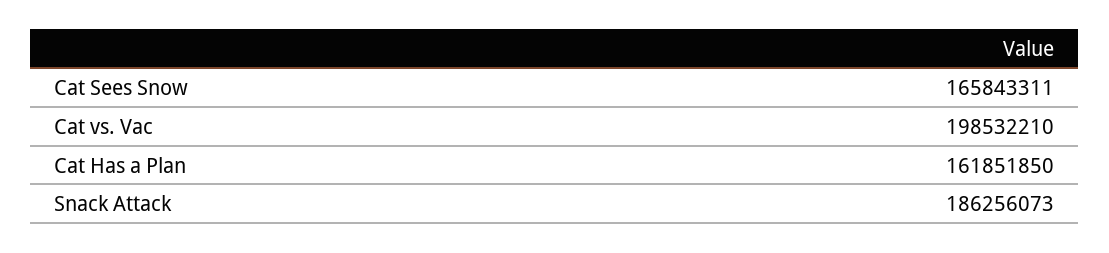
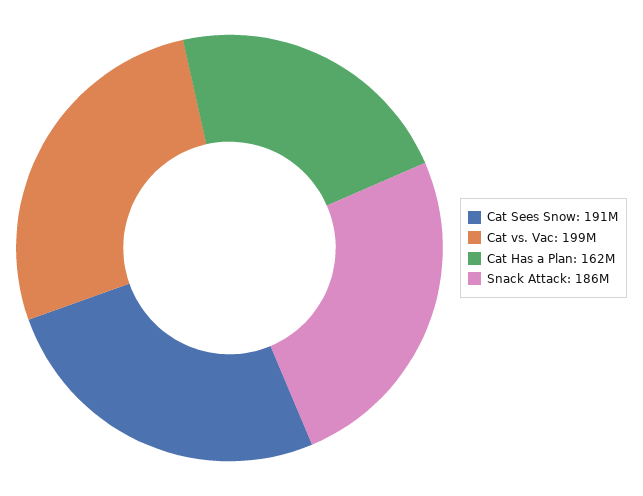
  {
-   "Cat Sees Snow": 165843311,
+   "Cat Sees Snow": 191000000,
    "Cat vs. Vac": 198532210,
    "Cat Has a Plan": 161851850,
    "Snack Attack": 186256073
  }

